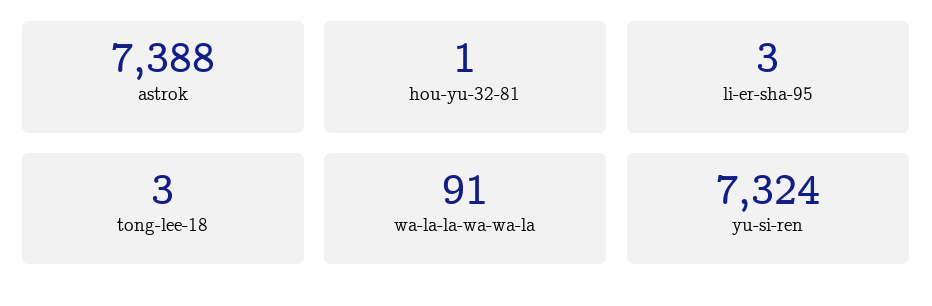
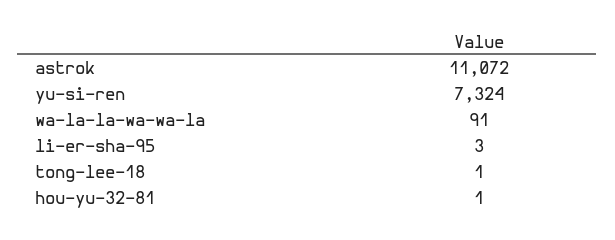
  {
-   "astrok": 7388,
+   "astrok": 11072,
    "hou-yu-32-81": 1,
    "li-er-sha-95": 3,
-   "tong-lee-18": 3,
+   "tong-lee-18": 1,
    "wa-la-la-wa-wa-la": 91,
    "yu-si-ren": 7324
  }

